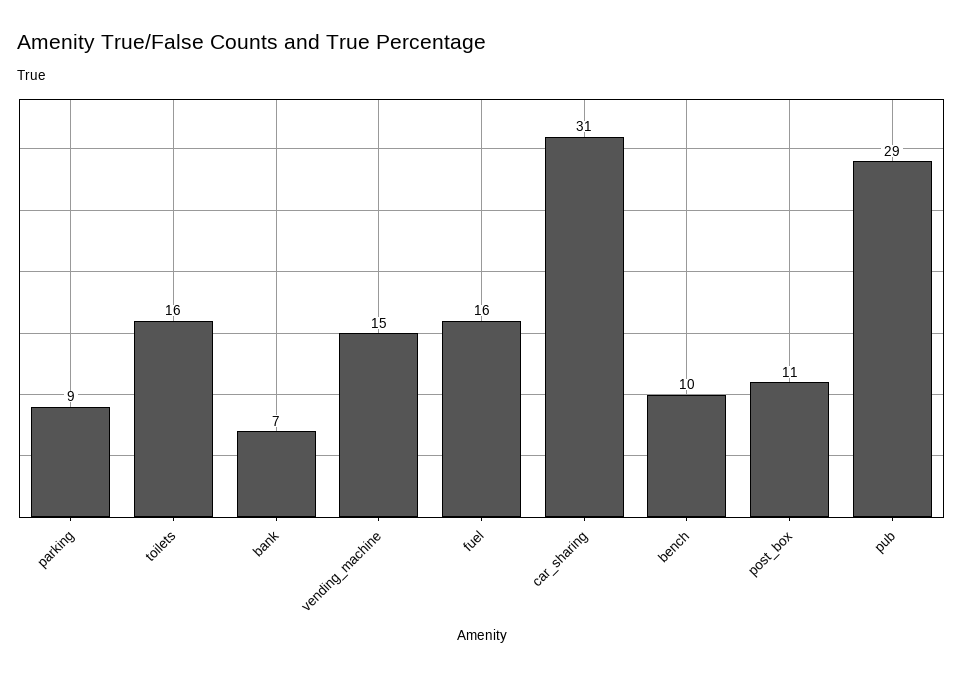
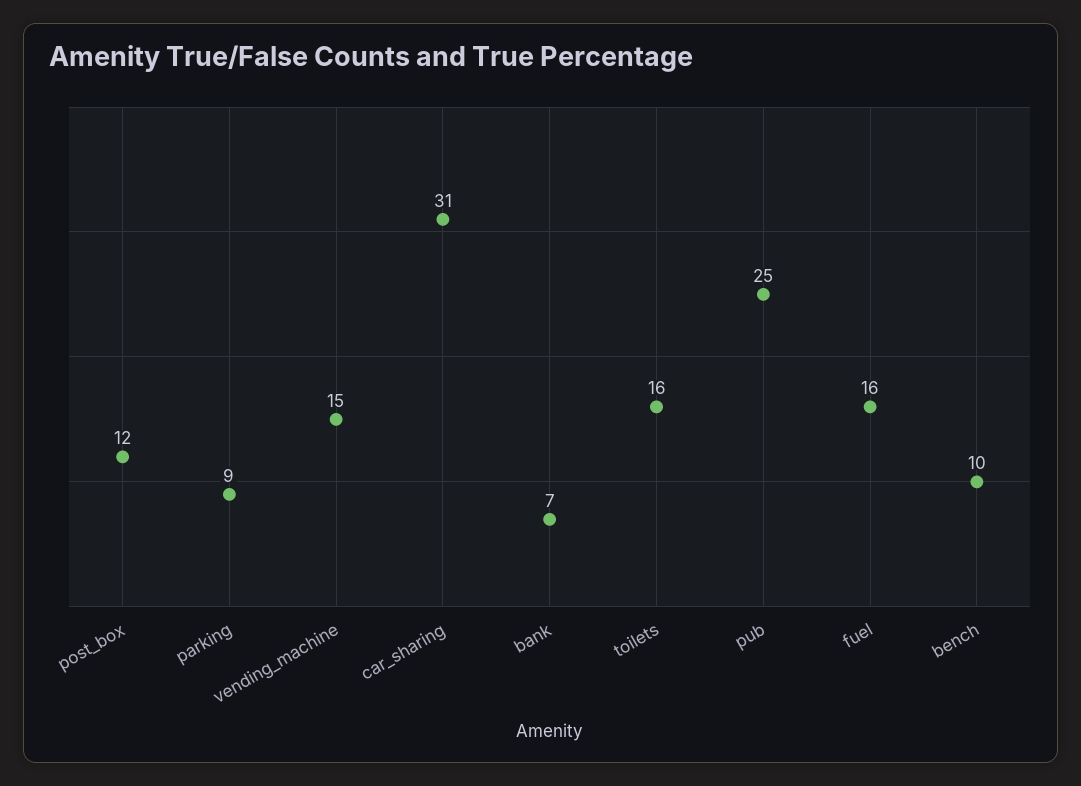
  {
    "parking": 9,
    "toilets": 16,
    "bank": 7,
    "vending_machine": 15,
    "fuel": 16,
    "car_sharing": 31,
    "bench": 10,
-   "post_box": 11,
+   "post_box": 12,
-   "pub": 29
+   "pub": 25
  }

